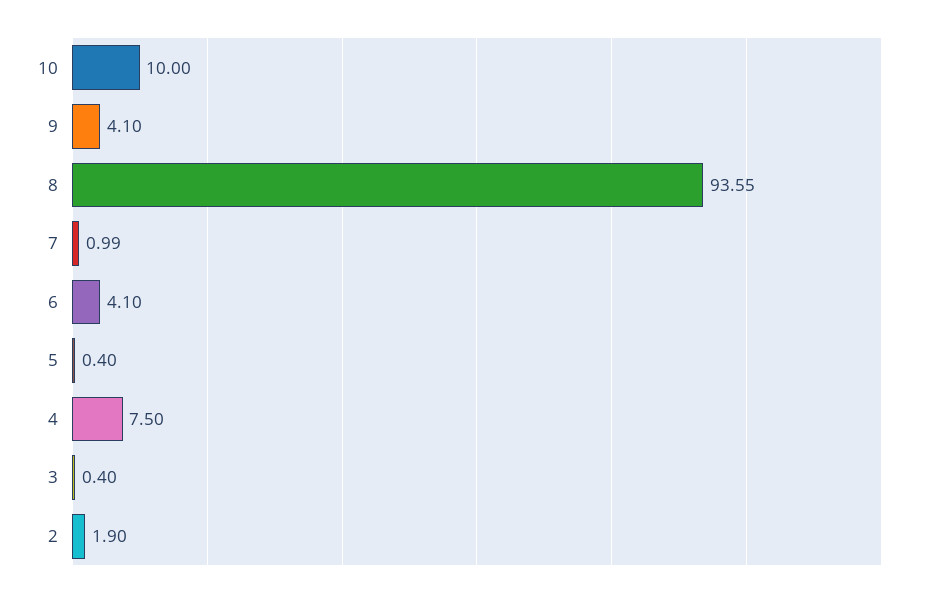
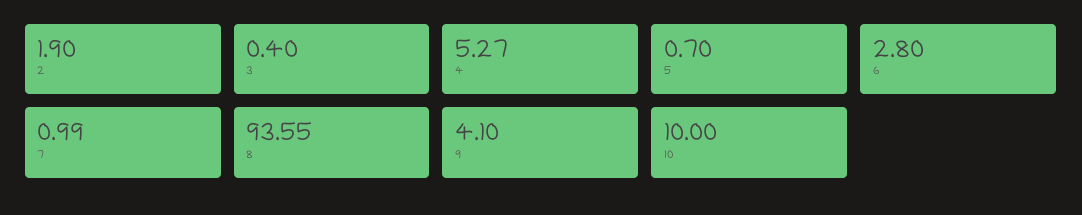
  {
    "10": 10,
    "9": 4.1,
    "8": 93.55,
    "7": 0.99,
-   "6": 4.1,
+   "6": 2.8,
-   "5": 0.4,
+   "5": 0.7,
-   "4": 7.5,
+   "4": 5.27,
    "3": 0.4,
    "2": 1.9
  }

